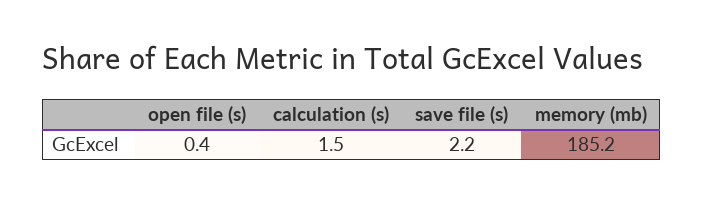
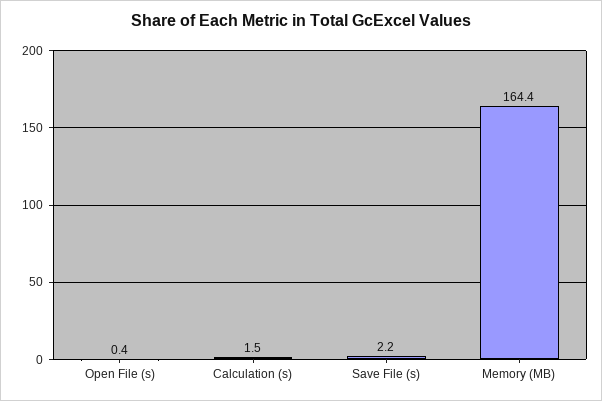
  {
    "open file (s)": 0.4,
    "calculation (s)": 1.5,
    "save file (s)": 2.2,
-   "memory (mb)": 185.2
+   "memory (mb)": 164.4
  }

